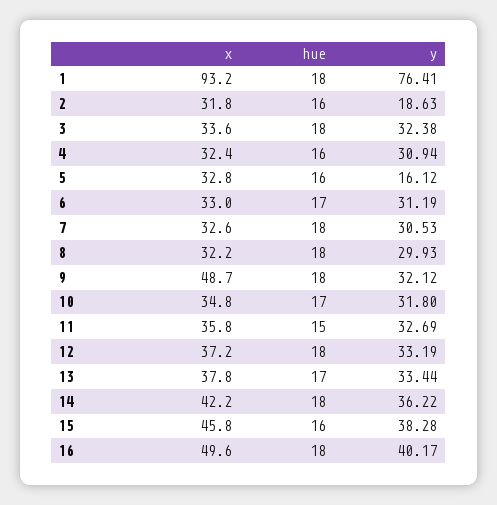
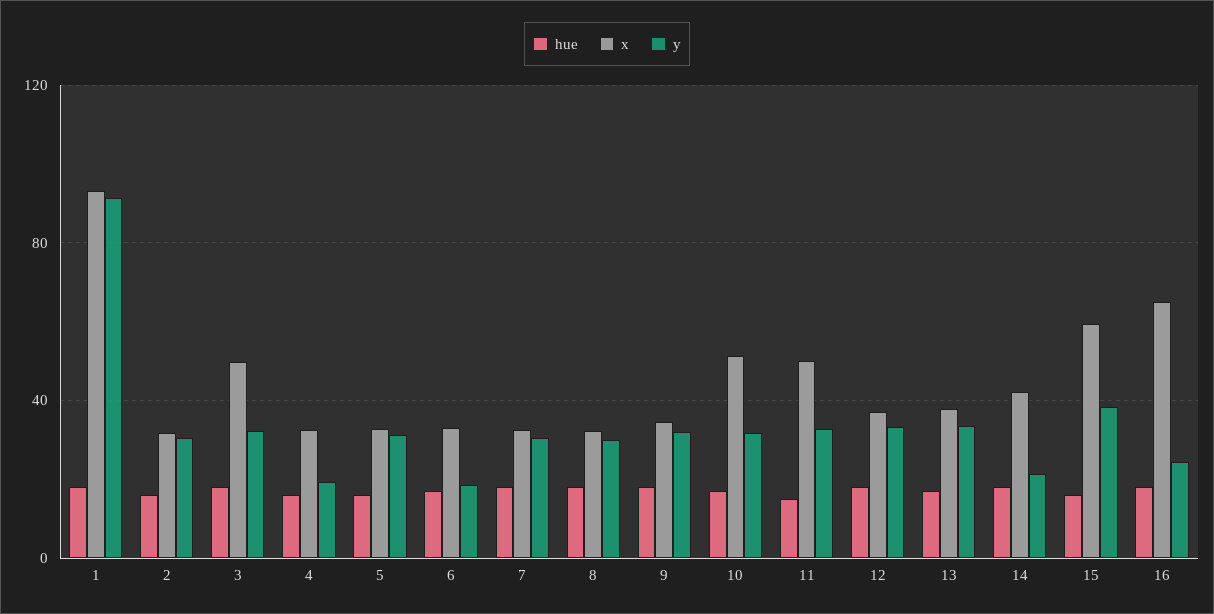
  {
    "x": {
      "1": 93.2,
      "2": 31.8,
-     "3": 33.6,
+     "3": 50,
      "4": 32.4,
      "5": 32.8,
      "6": 33,
      "7": 32.6,
      "8": 32.2,
-     "9": 48.7,
+     "9": 35,
-     "10": 34.8,
+     "10": 50,
-     "11": 35.8,
+     "11": 50,
      "12": 37.2,
      "13": 37.8,
      "14": 42.2,
-     "15": 45.8,
+     "15": 60,
-     "16": 49.6
+     "16": 65
    },
    "hue": {
      "1": 18,
      "2": 16,
      "3": 18,
      "4": 16,
      "5": 16,
      "6": 17,
      "7": 18,
      "8": 18,
      "9": 18,
      "10": 17,
      "11": 15,
      "12": 18,
      "13": 17,
      "14": 18,
      "15": 16,
      "16": 18
    },
    "y": {
-     "1": 76.41,
+     "1": 90,
-     "2": 18.63,
+     "2": 30,
      "3": 32.38,
-     "4": 30.94,
+     "4": 20,
-     "5": 16.12,
+     "5": 30,
-     "6": 31.19,
+     "6": 20,
      "7": 30.53,
      "8": 29.93,
      "9": 32.12,
      "10": 31.8,
      "11": 32.69,
      "12": 33.19,
      "13": 33.44,
-     "14": 36.22,
+     "14": 20,
      "15": 38.28,
-     "16": 40.17
+     "16": 25
    }
  }

